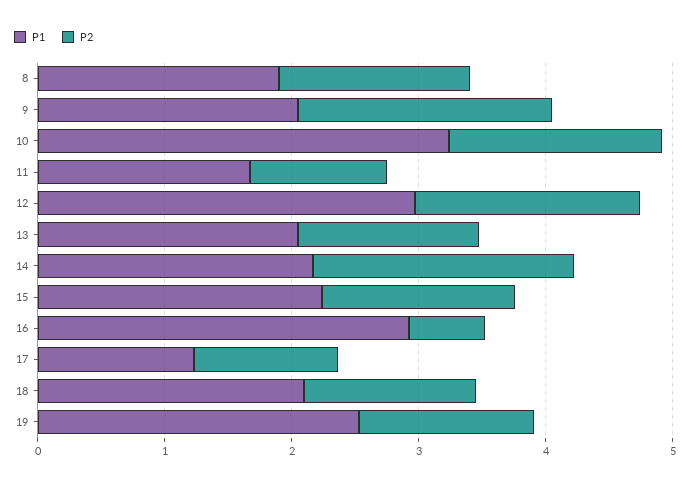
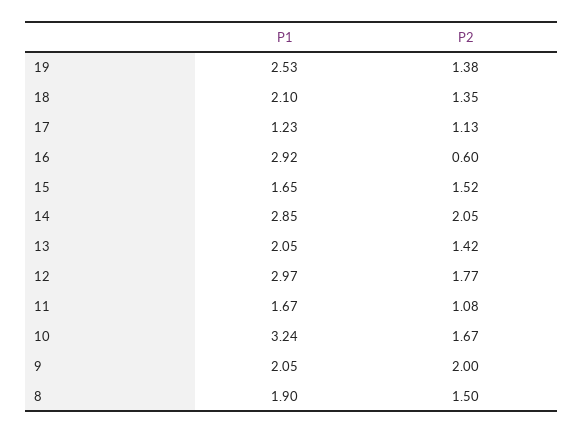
  {
    "P1": {
      "8": 1.9,
      "9": 2.05,
      "10": 3.24,
      "11": 1.67,
      "12": 2.97,
      "13": 2.05,
-     "14": 2.2,
+     "14": 2.85,
-     "15": 2.2,
+     "15": 1.65,
      "16": 2.92,
      "17": 1.23,
      "18": 2.1,
      "19": 2.53
    },
    "P2": {
      "8": 1.5,
      "9": 2,
      "10": 1.67,
      "11": 1.08,
      "12": 1.77,
      "13": 1.42,
      "14": 2.05,
      "15": 1.52,
      "16": 0.6,
      "17": 1.13,
      "18": 1.35,
      "19": 1.38
    }
  }

